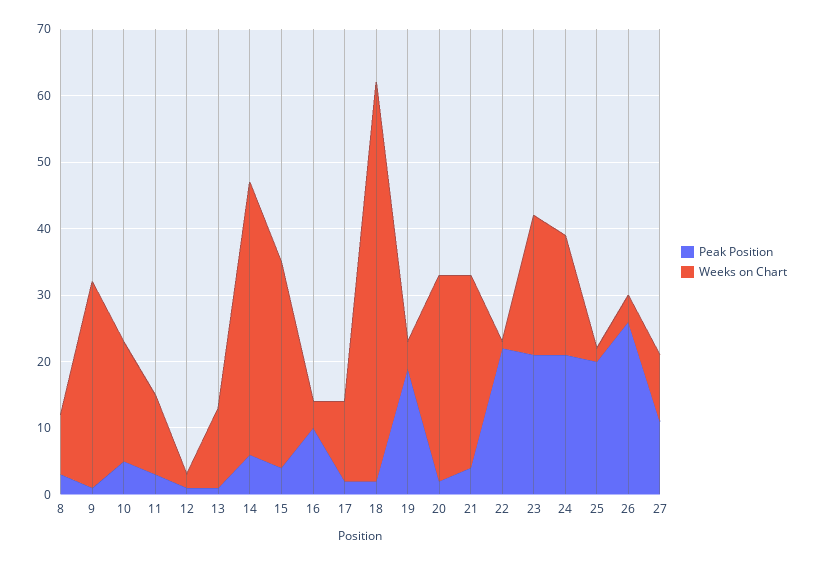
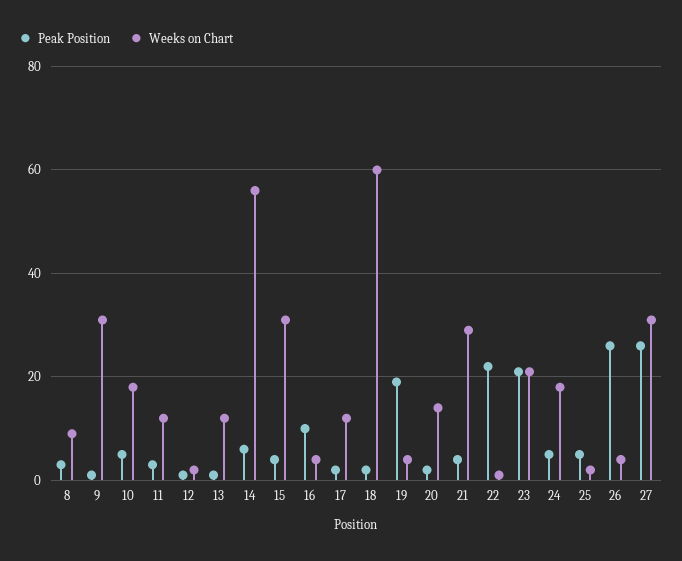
  {
    "Peak Position": {
      "8": 5,
      "9": 0,
      "10": 5,
      "11": 5,
      "12": 0,
      "13": 0,
      "14": 5,
      "15": 5,
      "16": 10,
      "17": 0,
      "18": 0,
      "19": 20,
      "20": 0,
      "21": 5,
      "22": 20,
      "23": 20,
-     "24": 20,
+     "24": 5,
-     "25": 20,
+     "25": 5,
      "26": 25,
-     "27": 10
+     "27": 25
    },
    "Weeks on Chart": {
      "8": 10,
      "9": 30,
      "10": 20,
      "11": 10,
      "12": 0,
      "13": 10,
-     "14": 40,
+     "14": 55,
      "15": 30,
      "16": 5,
      "17": 10,
      "18": 60,
      "19": 5,
-     "20": 30,
+     "20": 15,
      "21": 30,
      "22": 0,
      "23": 20,
      "24": 20,
      "25": 0,
      "26": 5,
-     "27": 10
+     "27": 30
    }
  }

